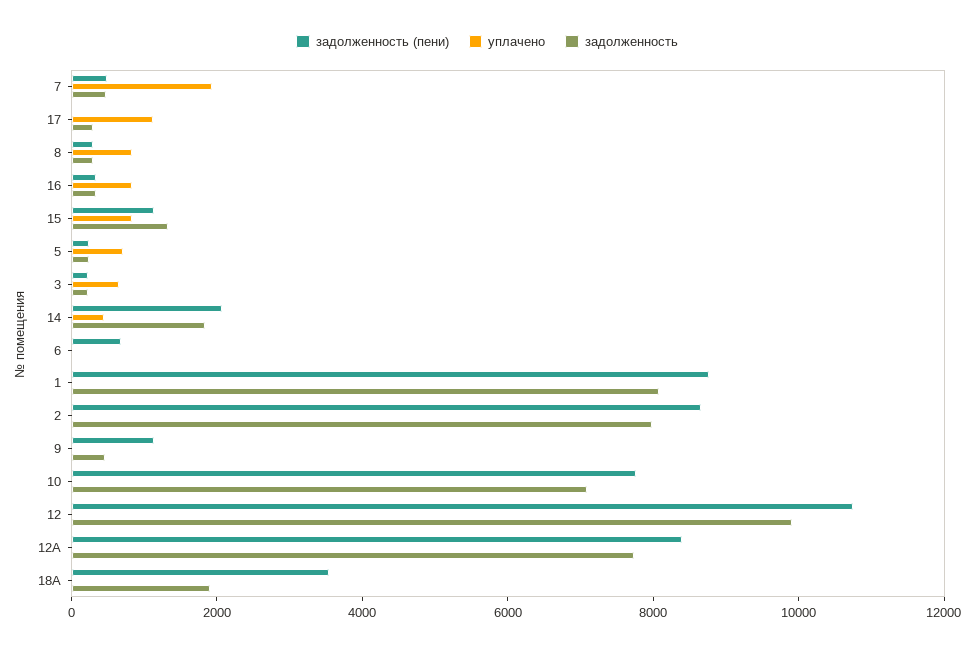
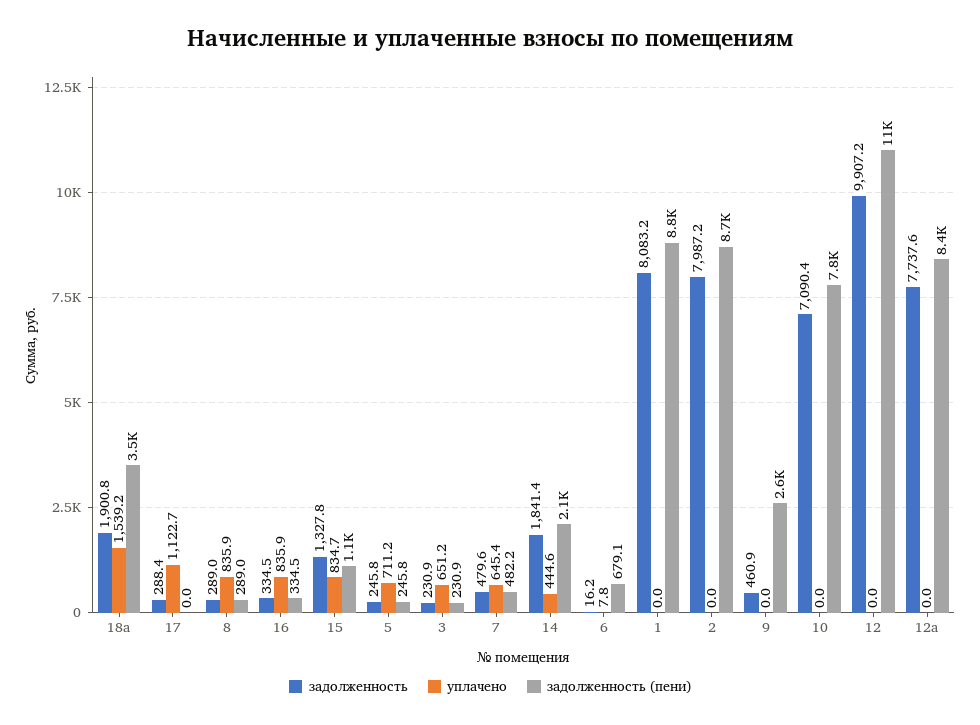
  {
    "задолженность (пени)": {
      "7": 482.2,
      "17": 0,
      "8": 289,
      "16": 334.5,
      "15": 1100,
      "5": 245.8,
      "3": 230.9,
      "14": 2100,
      "6": 679.1,
      "1": 8800,
      "2": 8700,
-     "9": 1000,
+     "9": 2600,
      "10": 7800,
      "12": 11000,
      "12А": 8400,
      "18А": 3500
    },
    "уплачено": {
-     "7": 2000,
+     "7": 645.4,
      "17": 1122.7,
      "8": 835.9,
      "16": 835.9,
      "15": 834.7,
      "5": 711.2,
      "3": 651.2,
      "14": 444.6,
      "6": 7.8,
      "1": 0,
      "2": 0,
      "9": 0,
      "10": 0,
      "12": 0,
      "12А": 0,
-     "18А": 0
+     "18А": 1539.2
    },
    "задолженность": {
      "7": 479.6,
      "17": 288.4,
      "8": 289,
      "16": 334.5,
      "15": 1327.8,
      "5": 245.8,
      "3": 230.9,
      "14": 1841.4,
      "6": 16.2,
      "1": 8083.2,
      "2": 7987.2,
      "9": 460.9,
      "10": 7090.4,
      "12": 9907.2,
      "12А": 7737.6,
      "18А": 1900.8
    }
  }

